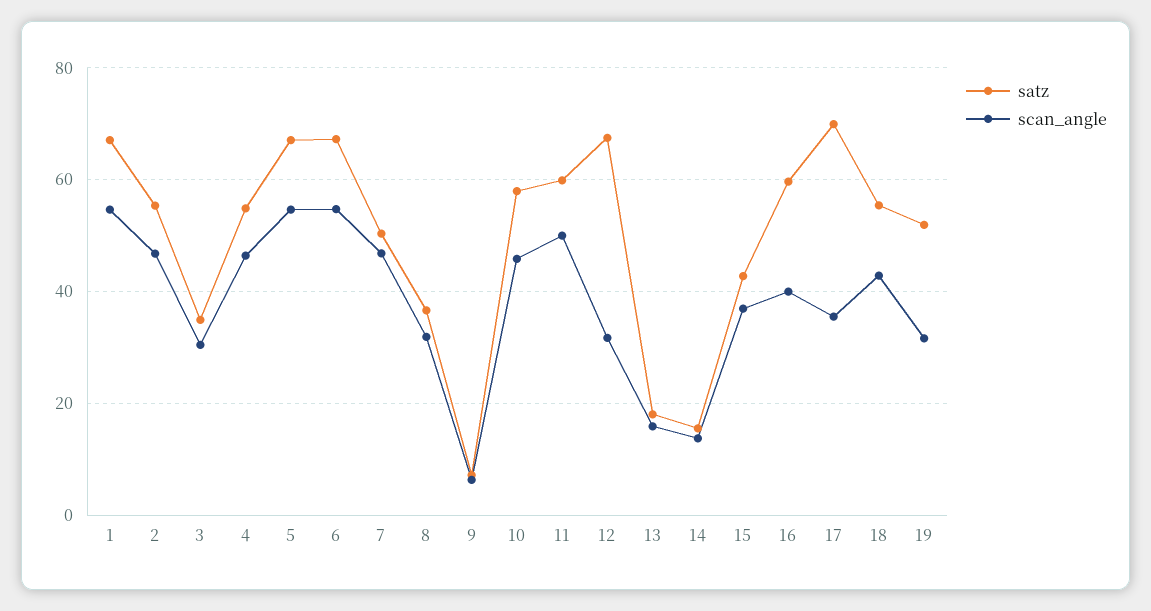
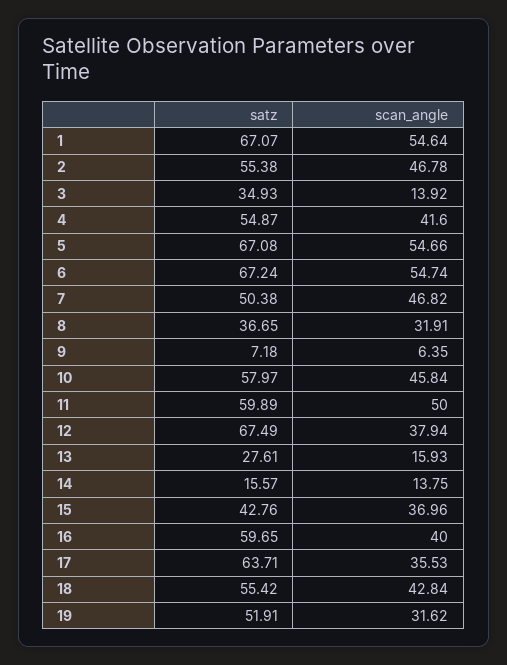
  {
    "satz": {
      "1": 67.07,
      "2": 55.38,
      "3": 34.93,
      "4": 54.87,
      "5": 67.08,
      "6": 67.24,
      "7": 50.38,
      "8": 36.65,
      "9": 7.18,
      "10": 57.97,
      "11": 59.89,
      "12": 67.49,
-     "13": 18,
+     "13": 27.61,
      "14": 15.57,
      "15": 42.76,
      "16": 59.65,
-     "17": 70,
+     "17": 63.71,
      "18": 55.42,
      "19": 51.91
    },
    "scan_angle": {
      "1": 54.64,
      "2": 46.78,
-     "3": 30,
+     "3": 13.92,
-     "4": 46,
+     "4": 41.6,
      "5": 54.66,
      "6": 54.74,
      "7": 46.82,
      "8": 31.91,
      "9": 6.35,
      "10": 45.84,
      "11": 50,
-     "12": 32,
+     "12": 37.94,
      "13": 15.93,
      "14": 13.75,
      "15": 36.96,
      "16": 40,
      "17": 35.53,
      "18": 42.84,
      "19": 31.62
    }
  }

